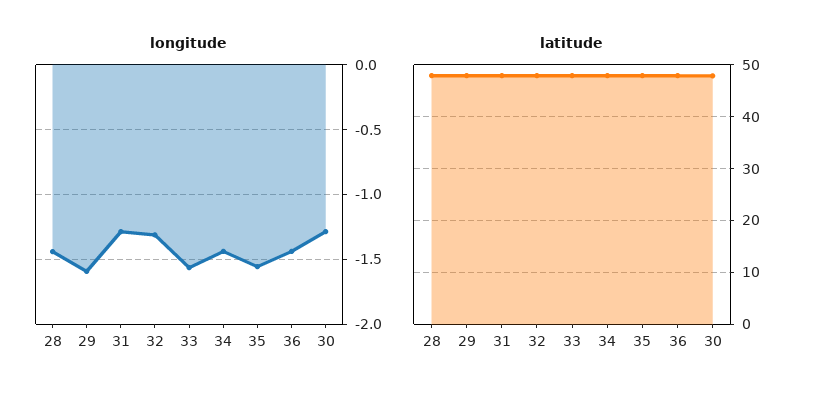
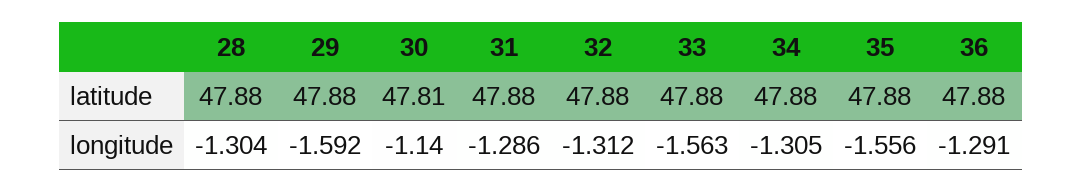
  {
    "longitude": {
-     "28": -1.45,
+     "28": -1.304,
      "29": -1.592,
      "31": -1.286,
      "32": -1.312,
      "33": -1.563,
-     "34": -1.45,
+     "34": -1.305,
      "35": -1.556,
-     "36": -1.45,
+     "36": -1.291,
-     "30": -1.3
+     "30": -1.14
    },
    "latitude": {
      "28": 47.88,
      "29": 47.88,
      "31": 47.88,
      "32": 47.88,
      "33": 47.88,
      "34": 47.88,
      "35": 47.88,
      "36": 47.88,
      "30": 47.81
    }
  }

